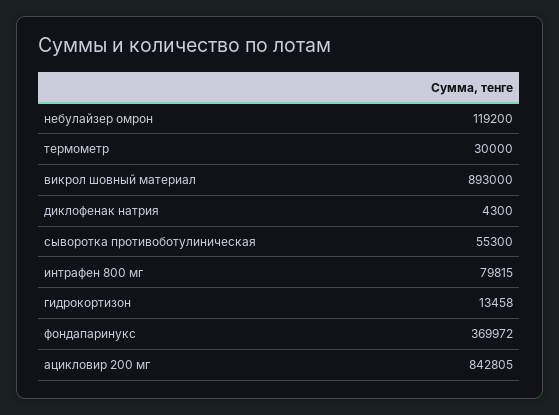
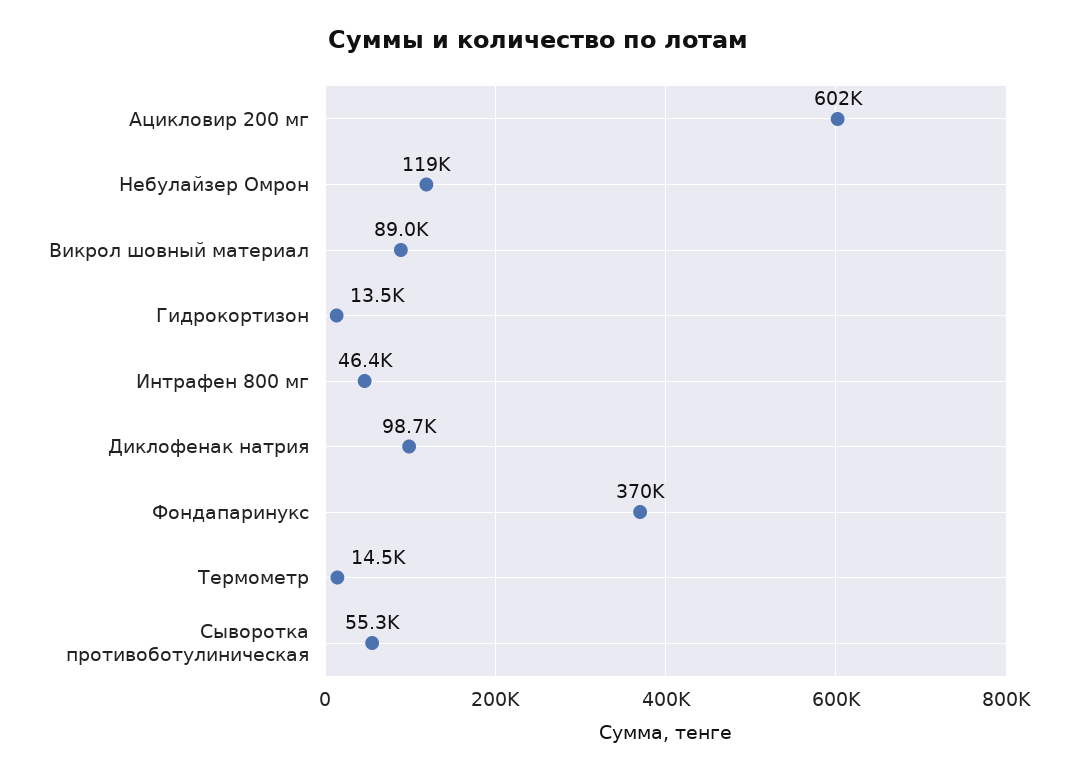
  {
    "небулайзер омрон": 119200,
-   "термометр": 30000,
+   "термометр": 14500,
-   "викрол шовный материал": 893000,
+   "викрол шовный материал": 89000,
-   "диклофенак натрия": 4300,
+   "диклофенак натрия": 98700,
    "сыворотка противоботулиническая": 55300,
-   "интрафен 800 мг": 79815,
+   "интрафен 800 мг": 46400,
    "гидрокортизон": 13458,
    "фондапаринукс": 369972,
-   "ацикловир 200 мг": 842805
+   "ацикловир 200 мг": 602000
  }

